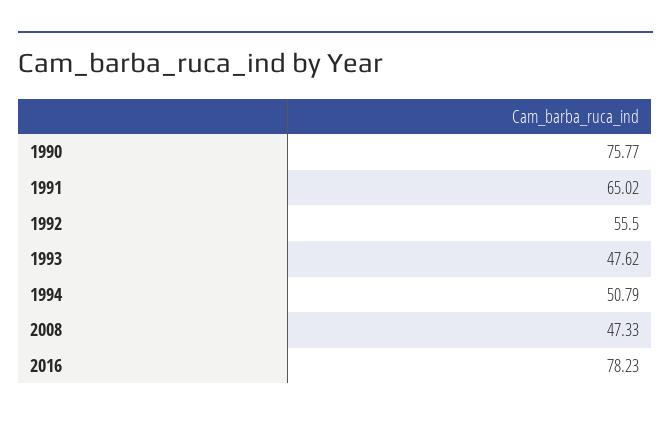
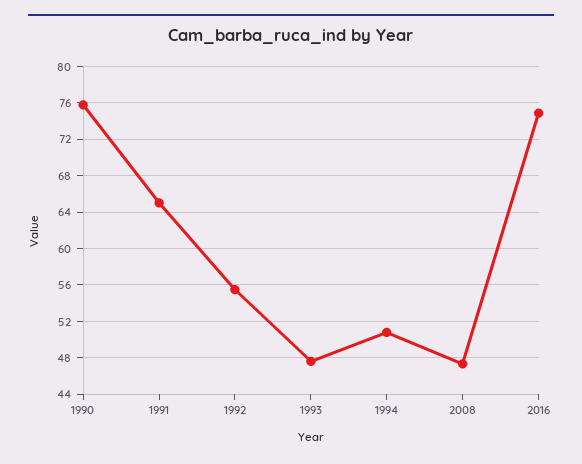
  {
    "1990": 75.77,
    "1991": 65.02,
    "1992": 55.5,
    "1993": 47.62,
    "1994": 50.79,
    "2008": 47.33,
-   "2016": 78.23
+   "2016": 75
  }

